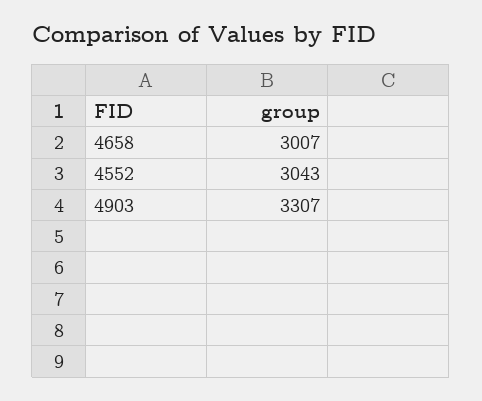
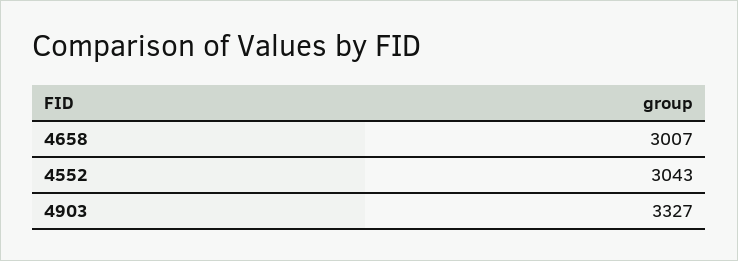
  {
    "4658": 3007,
    "4552": 3043,
-   "4903": 3307
+   "4903": 3327
  }

